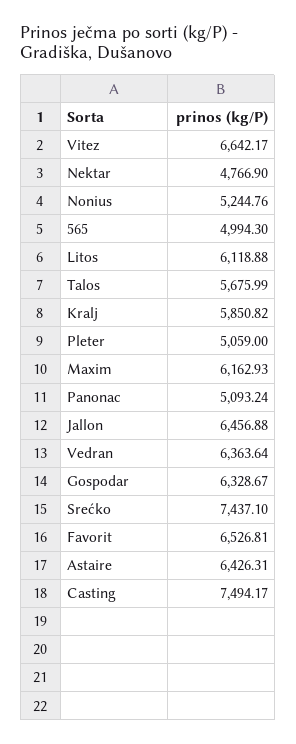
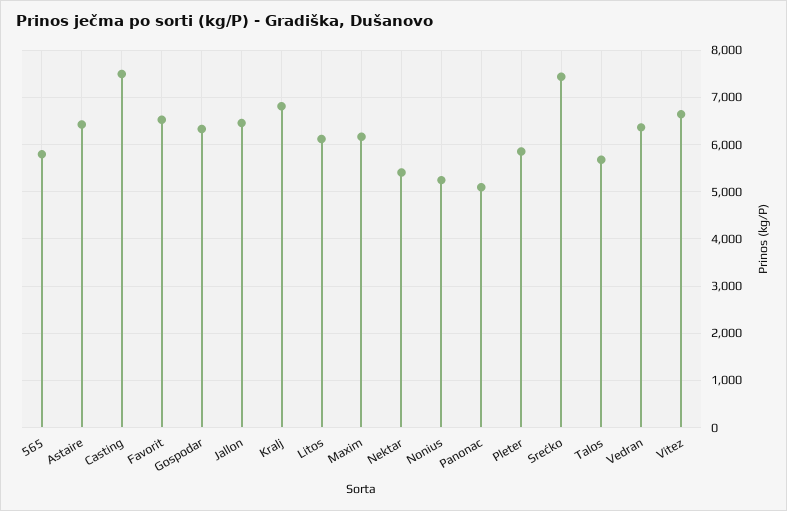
  {
    "Vitez": 6642.17,
-   "Nektar": 4766.9,
+   "Nektar": 5400,
    "Nonius": 5244.76,
-   "565": 4994.3,
+   "565": 5800,
    "Litos": 6118.88,
    "Talos": 5675.99,
-   "Kralj": 5850.82,
+   "Kralj": 6800,
-   "Pleter": 5059,
+   "Pleter": 5800,
    "Maxim": 6162.93,
    "Panonac": 5093.24,
    "Jallon": 6456.88,
    "Vedran": 6363.64,
    "Gospodar": 6328.67,
    "Srećko": 7437.1,
    "Favorit": 6526.81,
    "Astaire": 6426.31,
    "Casting": 7494.17
  }

